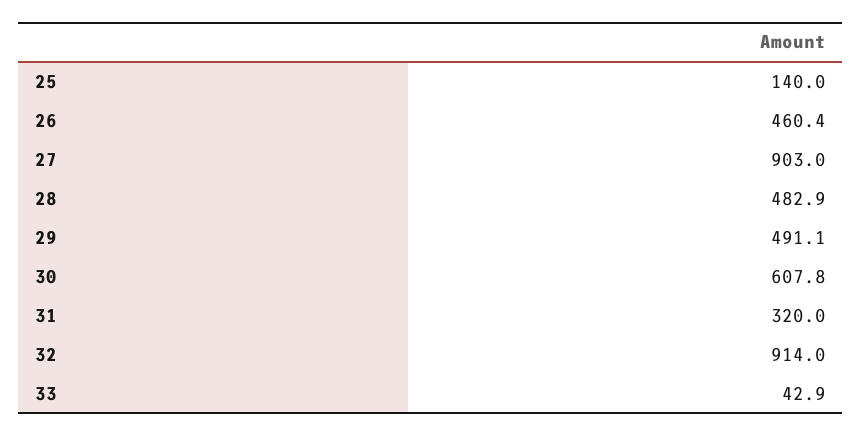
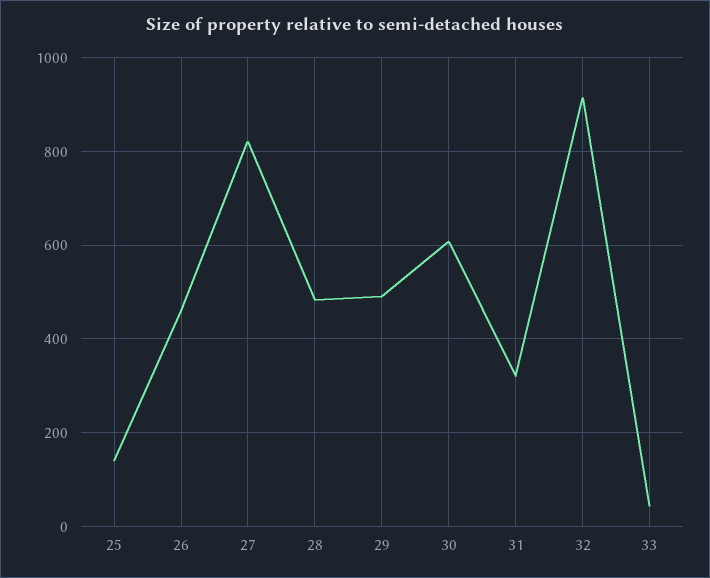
  {
    "25": 140,
    "26": 460.4,
-   "27": 903,
+   "27": 820,
    "28": 482.9,
    "29": 491.1,
    "30": 607.8,
    "31": 320,
    "32": 914,
    "33": 42.9
  }

